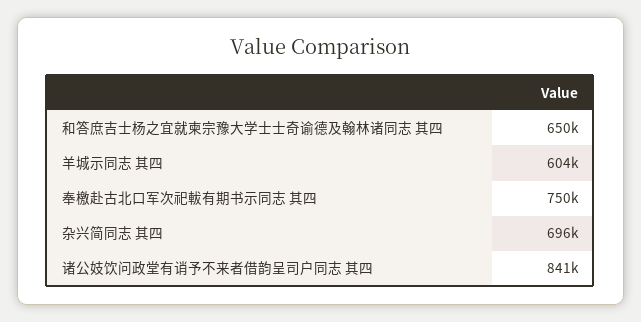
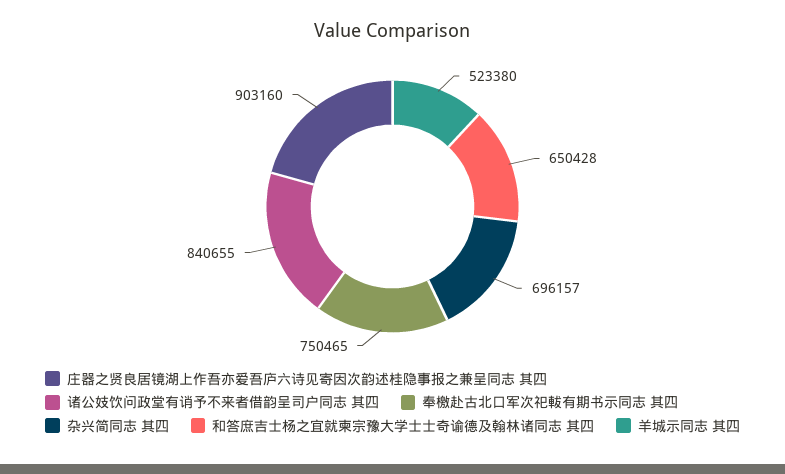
  {
    "和答庶吉士杨之宜就柬宗豫大学士士奇谕德及翰林诸同志 其四": 650428,
-   "羊城示同志 其四": 604000,
+   "羊城示同志 其四": 523380,
    "奉檄赴古北口军次祀軷有期书示同志 其四": 750465,
    "杂兴简同志 其四": 696157,
-   "诸公妓饮问政堂有诮予不来者借韵呈司户同志 其四": 840655
+   "诸公妓饮问政堂有诮予不来者借韵呈司户同志 其四": 840655,
+   "庄器之贤良居镜湖上作吾亦爱吾庐六诗见寄因次韵述桂隐事报之兼呈同志 其四": 903160
  }

